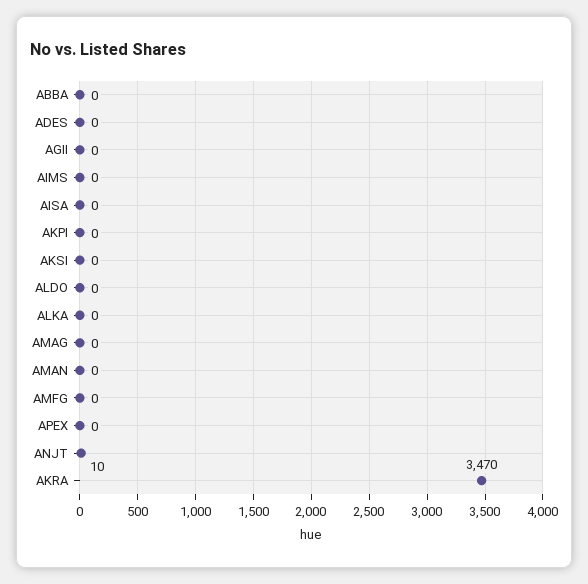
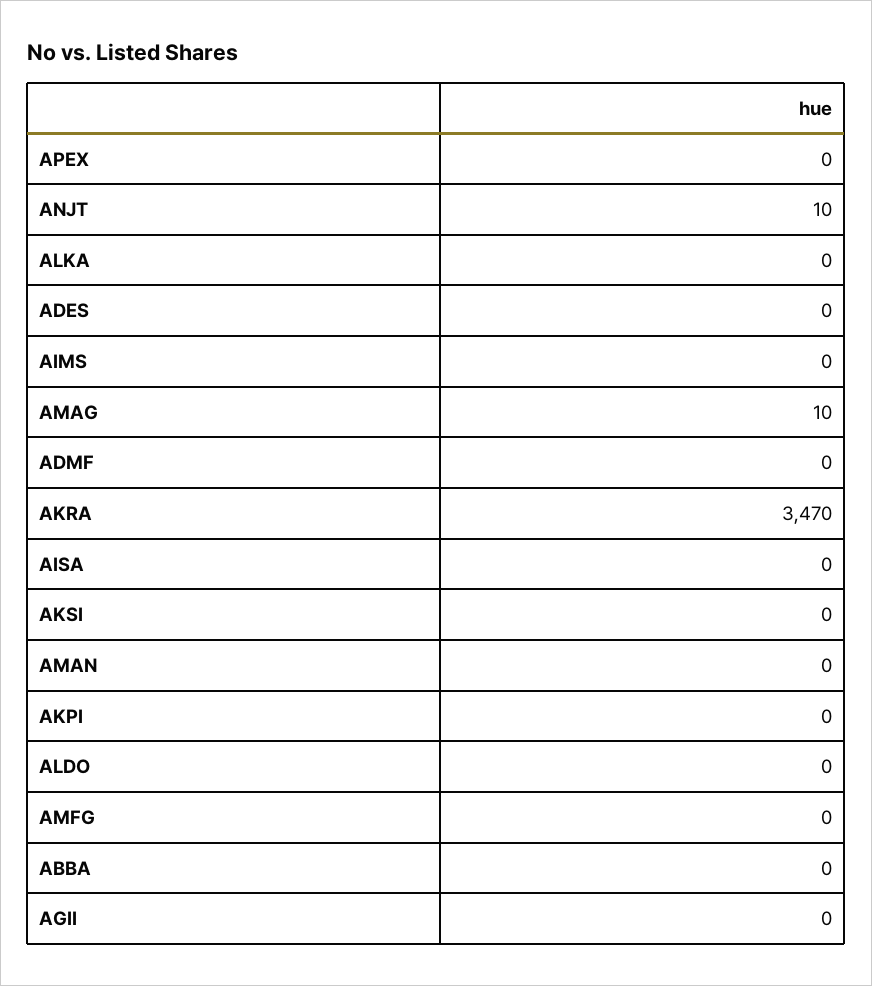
  {
    "ABBA": 0,
    "ADES": 0,
    "AGII": 0,
    "AIMS": 0,
    "AISA": 0,
    "AKPI": 0,
    "AKSI": 0,
    "ALDO": 0,
    "ALKA": 0,
-   "AMAG": 0,
+   "AMAG": 10,
    "AMAN": 0,
    "AMFG": 0,
    "APEX": 0,
    "ANJT": 10,
-   "AKRA": 3470
+   "AKRA": 3470,
+   "ADMF": 0
  }

